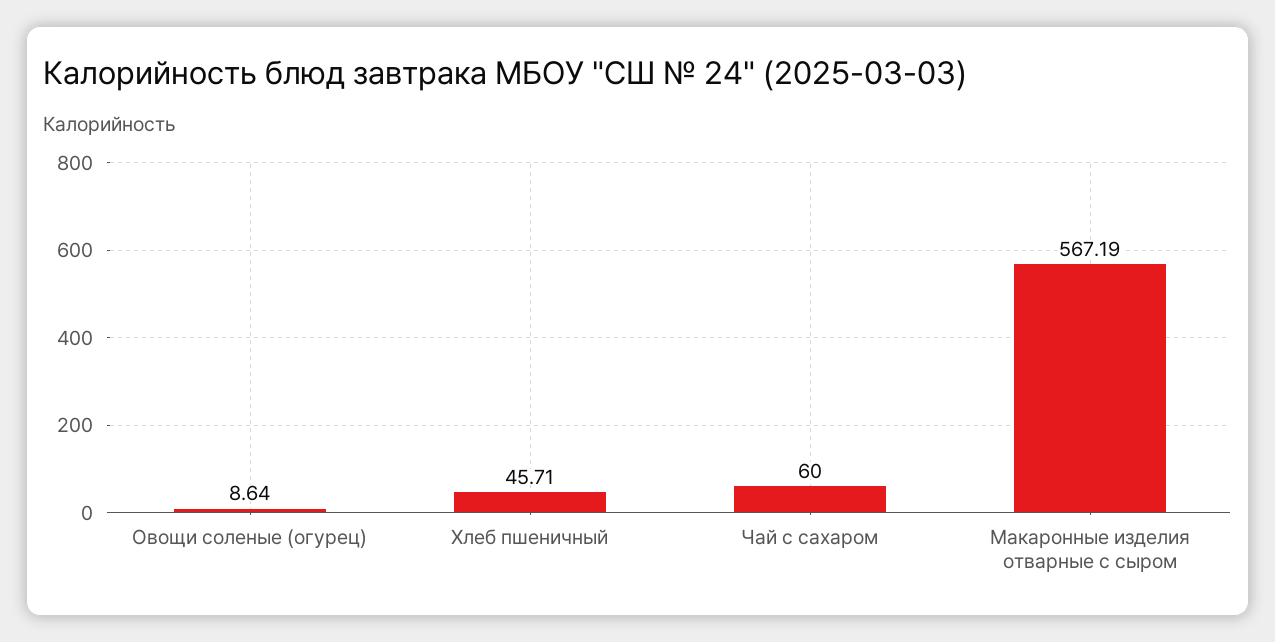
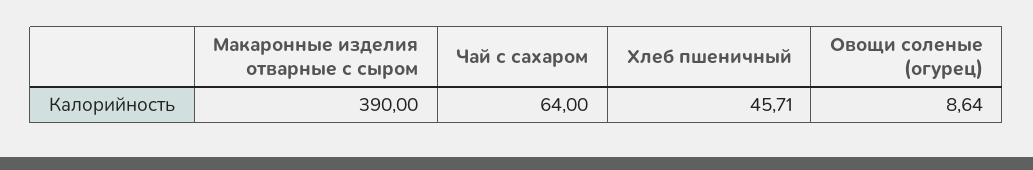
  {
    "Овощи соленые (огурец)": 8.64,
    "Хлеб пшеничный": 45.71,
-   "Чай с сахаром": 60,
+   "Чай с сахаром": 64,
-   "Макаронные изделия отварные с сыром": 567.19
+   "Макаронные изделия отварные с сыром": 390
  }

